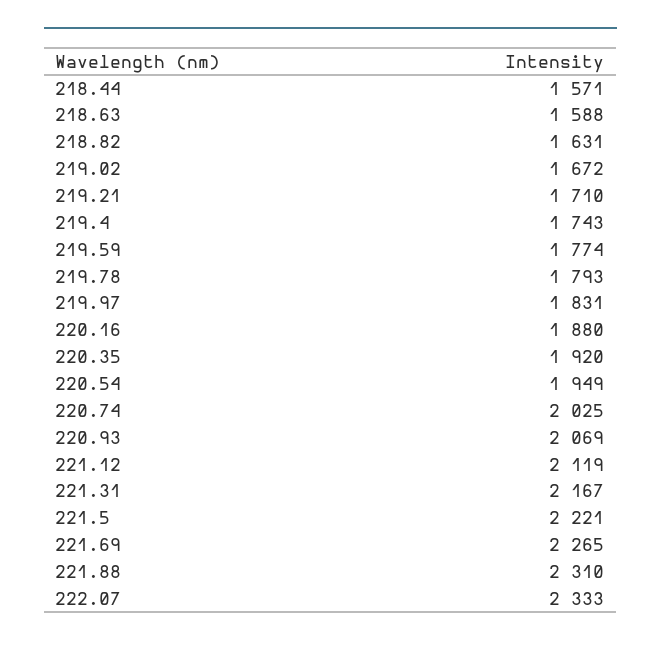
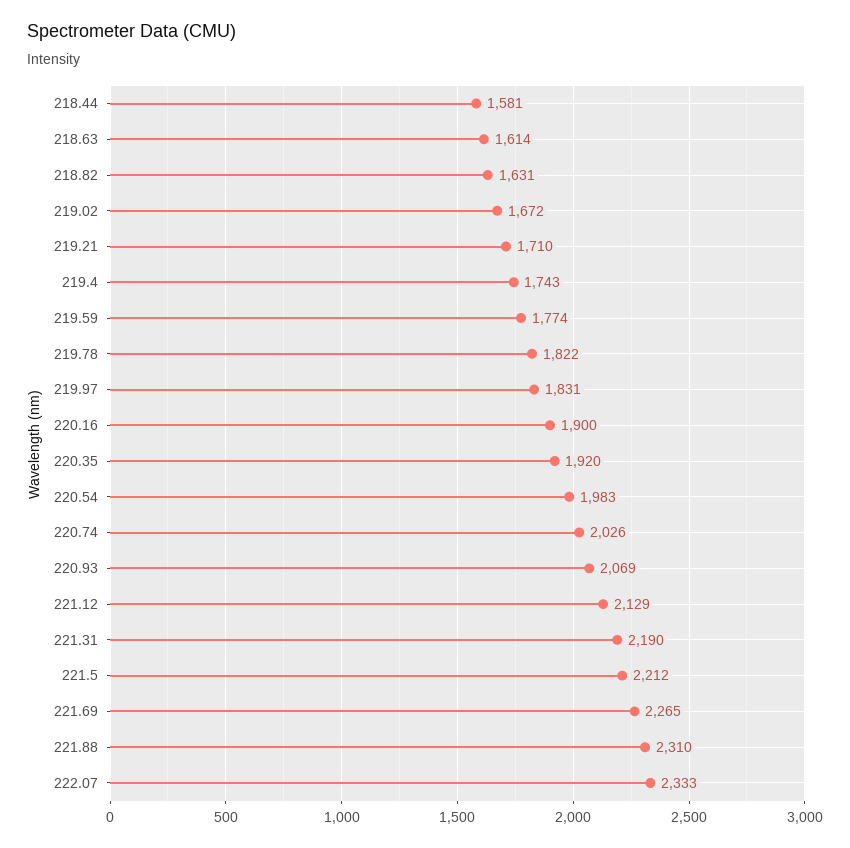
  {
-   "218.44": 1571,
+   "218.44": 1581,
-   "218.63": 1588,
+   "218.63": 1614,
    "218.82": 1631,
    "219.02": 1672,
    "219.21": 1710,
    "219.4": 1743,
    "219.59": 1774,
-   "219.78": 1793,
+   "219.78": 1822,
    "219.97": 1831,
-   "220.16": 1880,
+   "220.16": 1900,
    "220.35": 1920,
-   "220.54": 1949,
+   "220.54": 1983,
-   "220.74": 2025,
+   "220.74": 2026,
    "220.93": 2069,
-   "221.12": 2119,
+   "221.12": 2129,
-   "221.31": 2167,
+   "221.31": 2190,
-   "221.5": 2221,
+   "221.5": 2212,
    "221.69": 2265,
    "221.88": 2310,
    "222.07": 2333
  }

